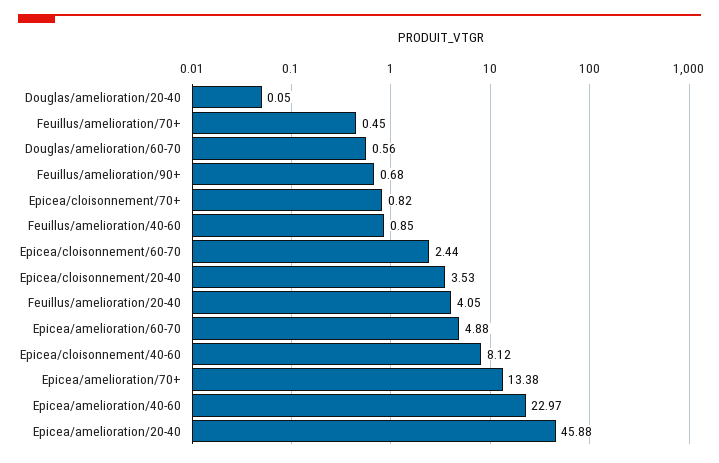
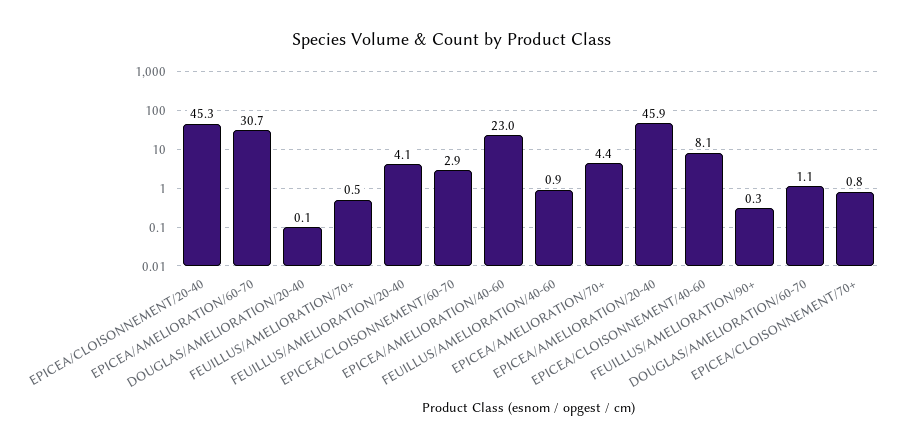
  {
    "Douglas/amelioration/20-40": 0.05,
    "Feuillus/amelioration/70+": 0.45,
-   "Douglas/amelioration/60-70": 0.56,
+   "Douglas/amelioration/60-70": 1.1,
-   "Feuillus/amelioration/90+": 0.68,
+   "Feuillus/amelioration/90+": 0.3,
    "Epicea/cloisonnement/70+": 0.82,
    "Feuillus/amelioration/40-60": 0.85,
-   "Epicea/cloisonnement/60-70": 2.44,
+   "Epicea/cloisonnement/60-70": 2.9,
-   "Epicea/cloisonnement/20-40": 3.53,
+   "Epicea/cloisonnement/20-40": 45.3,
    "Feuillus/amelioration/20-40": 4.05,
-   "Epicea/amelioration/60-70": 4.88,
+   "Epicea/amelioration/60-70": 30.7,
    "Epicea/cloisonnement/40-60": 8.12,
-   "Epicea/amelioration/70+": 13.38,
+   "Epicea/amelioration/70+": 4.4,
    "Epicea/amelioration/40-60": 22.97,
    "Epicea/amelioration/20-40": 45.88
  }

